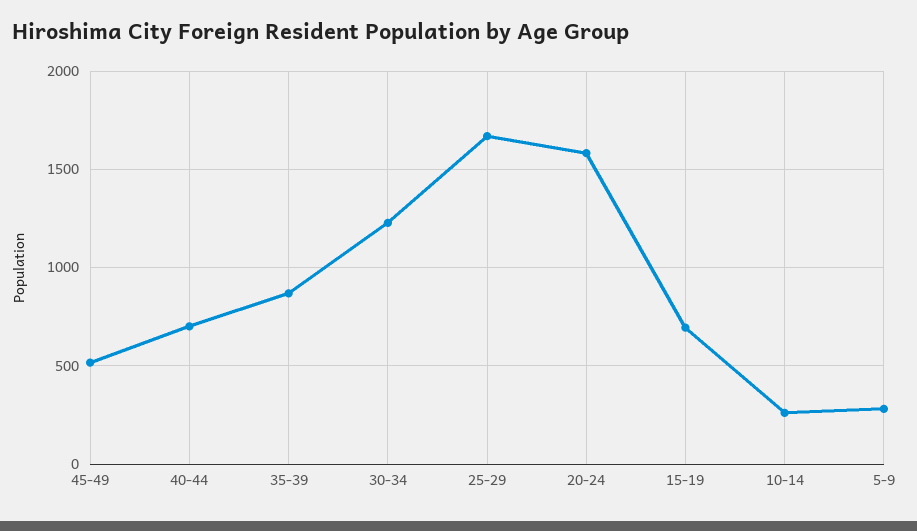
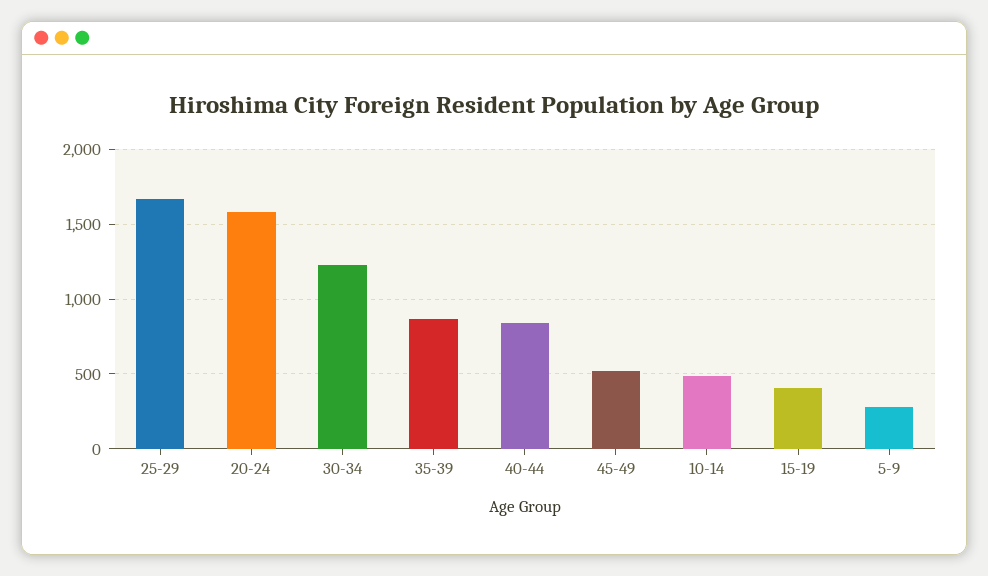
  {
    "45-49": 500,
-   "40-44": 700,
+   "40-44": 850,
    "35-39": 850,
    "30-34": 1250,
    "25-29": 1650,
    "20-24": 1600,
-   "15-19": 700,
+   "15-19": 400,
-   "10-14": 250,
+   "10-14": 500,
    "5-9": 300
  }

